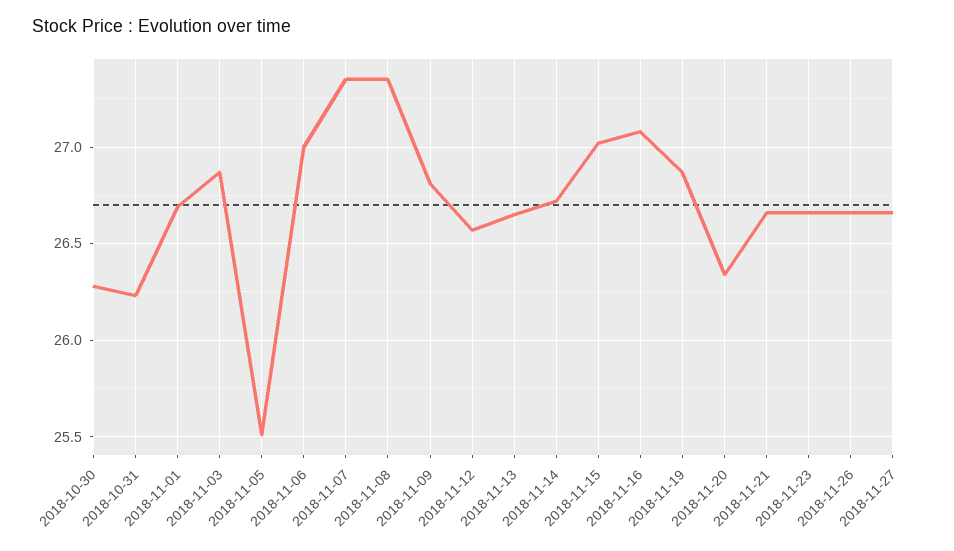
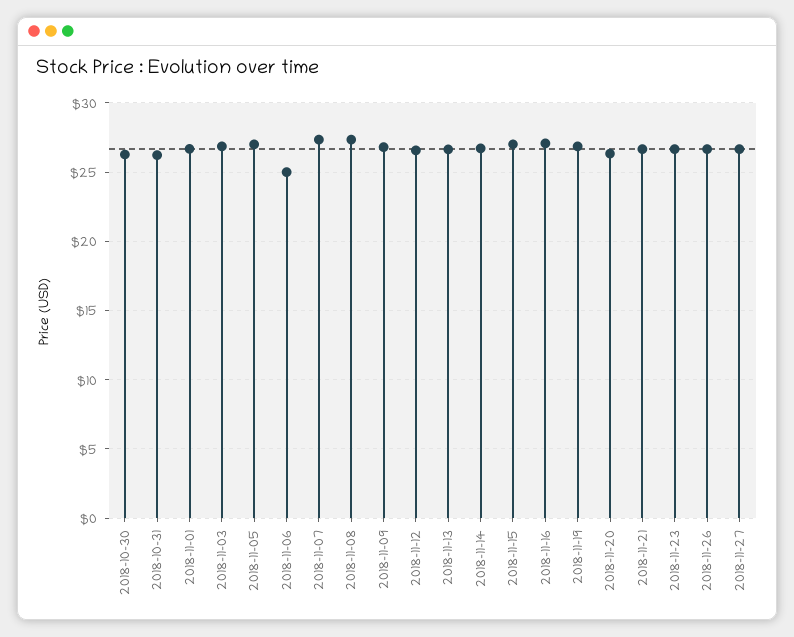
  {
    "2018-10-30": 26.3,
    "2018-10-31": 26.25,
    "2018-11-01": 26.7,
    "2018-11-03": 26.85,
-   "2018-11-05": 25.5,
+   "2018-11-05": 27,
-   "2018-11-06": 27,
+   "2018-11-06": 25,
    "2018-11-07": 27.35,
    "2018-11-08": 27.35,
    "2018-11-09": 26.8,
    "2018-11-12": 26.55,
    "2018-11-13": 26.65,
    "2018-11-14": 26.7,
    "2018-11-15": 27,
    "2018-11-16": 27.1,
    "2018-11-19": 26.85,
    "2018-11-20": 26.35,
    "2018-11-21": 26.65,
    "2018-11-23": 26.65,
    "2018-11-26": 26.65,
    "2018-11-27": 26.65
  }

